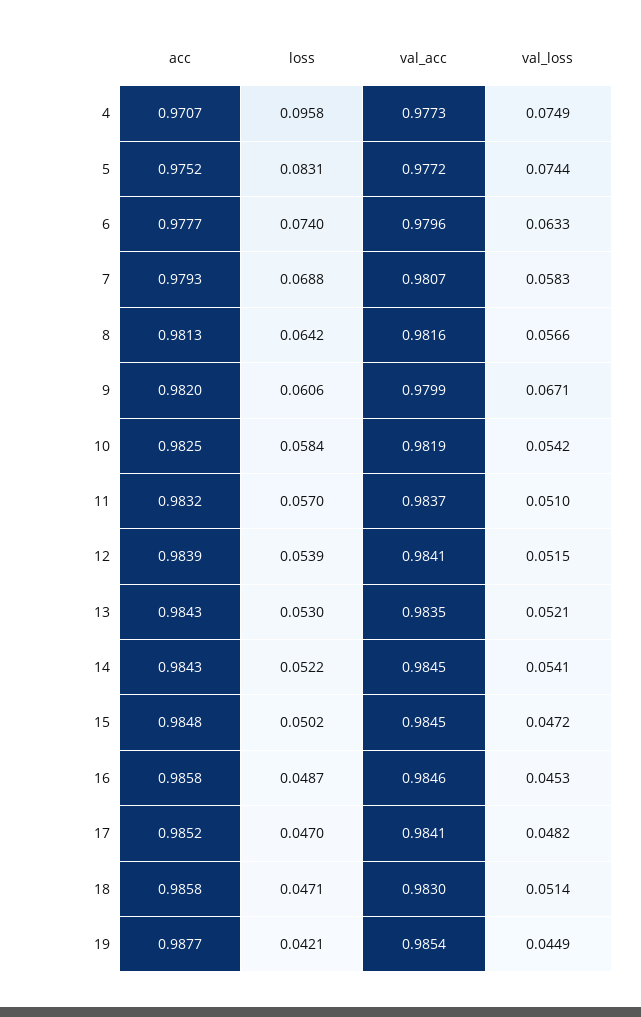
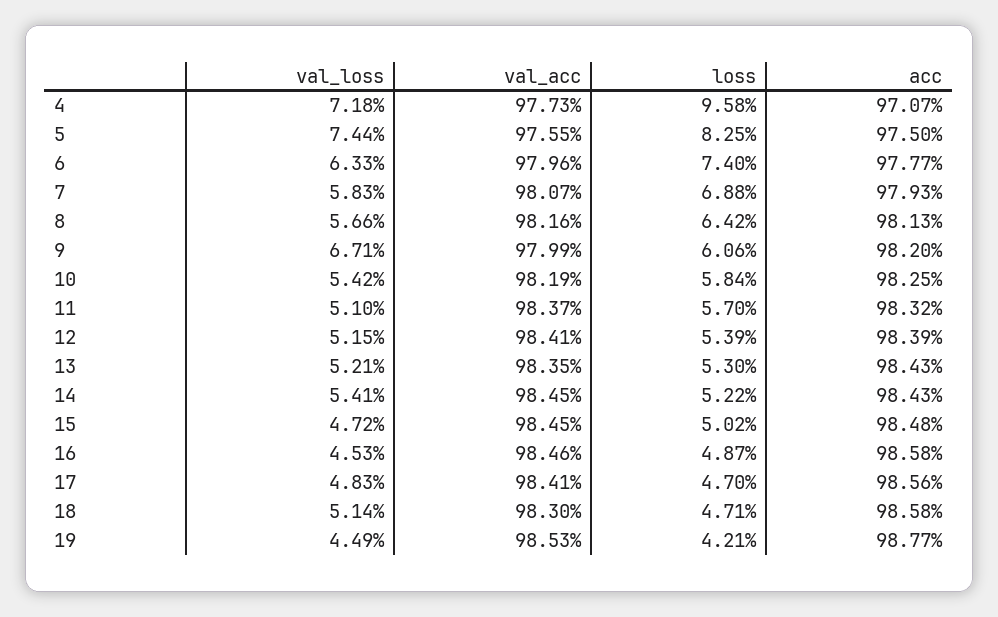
  {
    "acc": {
      "4": 0.9707,
-     "5": 0.9752,
+     "5": 0.975,
      "6": 0.9777,
      "7": 0.9793,
      "8": 0.9813,
      "9": 0.982,
      "10": 0.9825,
      "11": 0.9832,
      "12": 0.9839,
      "13": 0.9843,
      "14": 0.9843,
      "15": 0.9848,
      "16": 0.9858,
-     "17": 0.9852,
+     "17": 0.9856,
      "18": 0.9858,
      "19": 0.9877
    },
    "loss": {
      "4": 0.0958,
-     "5": 0.0831,
+     "5": 0.0825,
      "6": 0.074,
      "7": 0.0688,
      "8": 0.0642,
      "9": 0.0606,
      "10": 0.0584,
      "11": 0.057,
      "12": 0.0539,
      "13": 0.053,
      "14": 0.0522,
      "15": 0.0502,
      "16": 0.0487,
      "17": 0.047,
      "18": 0.0471,
      "19": 0.0421
    },
    "val_acc": {
      "4": 0.9773,
-     "5": 0.9772,
+     "5": 0.9755,
      "6": 0.9796,
      "7": 0.9807,
      "8": 0.9816,
      "9": 0.9799,
      "10": 0.9819,
      "11": 0.9837,
      "12": 0.9841,
      "13": 0.9835,
      "14": 0.9845,
      "15": 0.9845,
      "16": 0.9846,
      "17": 0.9841,
      "18": 0.983,
-     "19": 0.9854
+     "19": 0.9853
    },
    "val_loss": {
-     "4": 0.0749,
+     "4": 0.0718,
      "5": 0.0744,
      "6": 0.0633,
      "7": 0.0583,
      "8": 0.0566,
      "9": 0.0671,
      "10": 0.0542,
      "11": 0.051,
      "12": 0.0515,
      "13": 0.0521,
      "14": 0.0541,
      "15": 0.0472,
      "16": 0.0453,
-     "17": 0.0482,
+     "17": 0.0483,
      "18": 0.0514,
      "19": 0.0449
    }
  }

